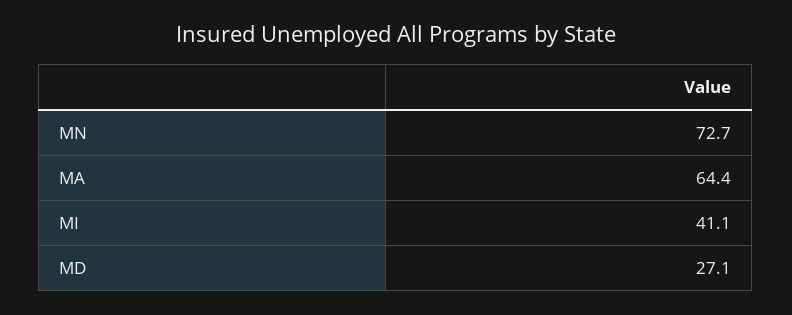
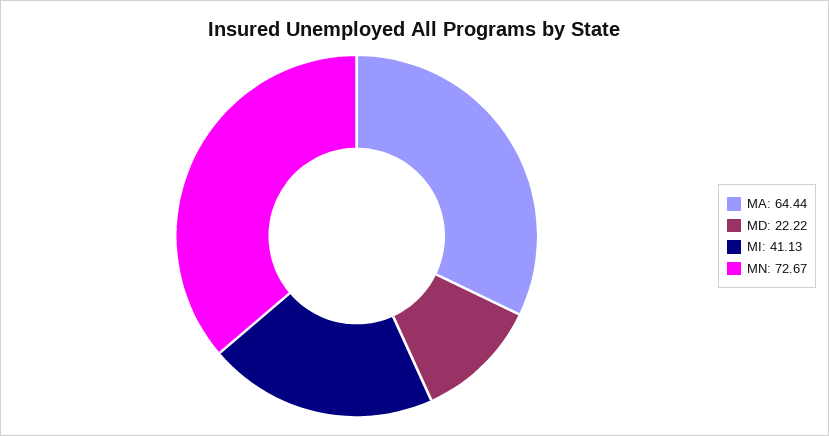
  {
    "MN": 72.67,
    "MA": 64.44,
    "MI": 41.13,
-   "MD": 27.1
+   "MD": 22.22
  }

